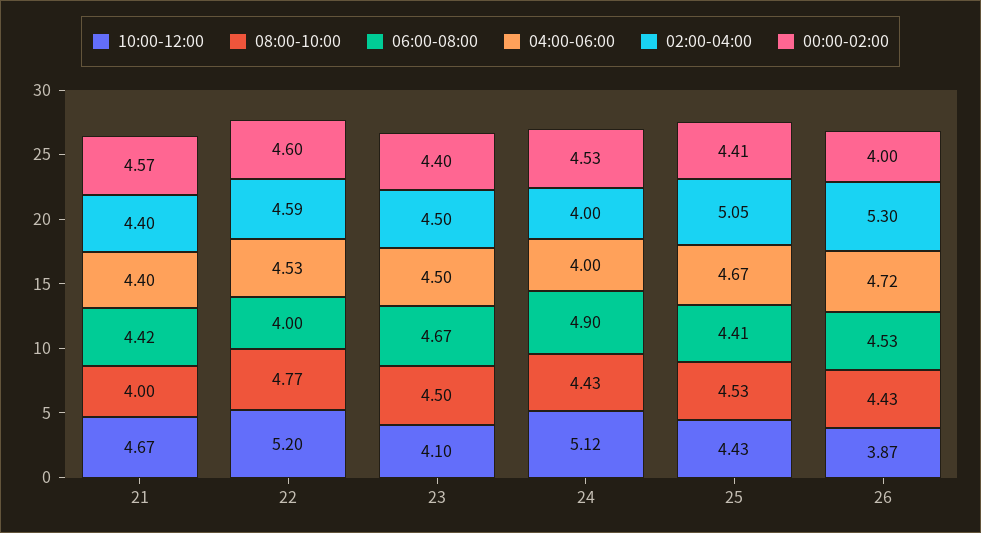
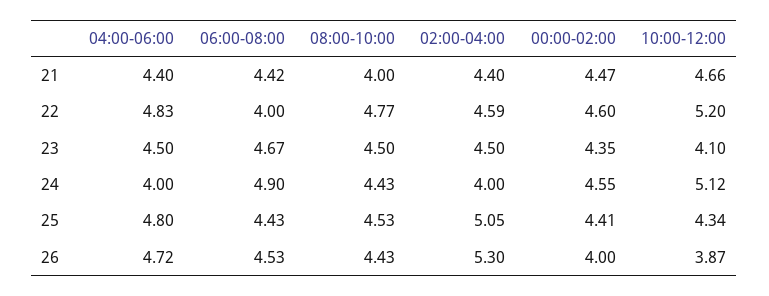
  {
    "10:00-12:00": {
-     "21": 4.67,
+     "21": 4.66,
      "22": 5.2,
      "23": 4.1,
      "24": 5.12,
-     "25": 4.43,
+     "25": 4.34,
      "26": 3.87
    },
    "08:00-10:00": {
      "21": 4,
      "22": 4.77,
      "23": 4.5,
      "24": 4.43,
      "25": 4.53,
      "26": 4.43
    },
    "06:00-08:00": {
      "21": 4.42,
      "22": 4,
      "23": 4.67,
      "24": 4.9,
-     "25": 4.41,
+     "25": 4.43,
      "26": 4.53
    },
    "04:00-06:00": {
      "21": 4.4,
-     "22": 4.53,
+     "22": 4.83,
      "23": 4.5,
      "24": 4,
-     "25": 4.67,
+     "25": 4.8,
      "26": 4.72
    },
    "02:00-04:00": {
      "21": 4.4,
      "22": 4.59,
      "23": 4.5,
      "24": 4,
      "25": 5.05,
      "26": 5.3
    },
    "00:00-02:00": {
-     "21": 4.57,
+     "21": 4.47,
      "22": 4.6,
-     "23": 4.4,
+     "23": 4.35,
-     "24": 4.53,
+     "24": 4.55,
      "25": 4.41,
      "26": 4
    }
  }

